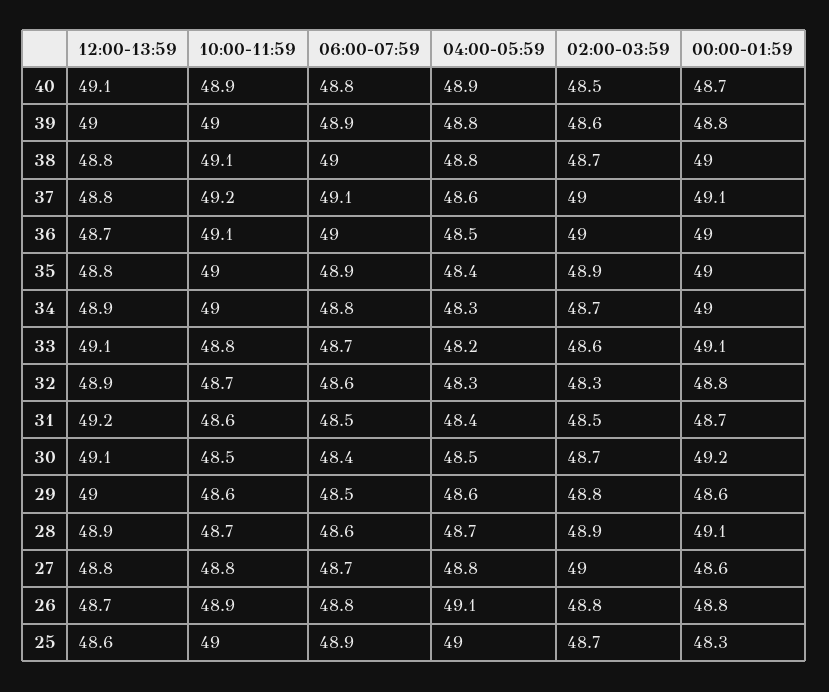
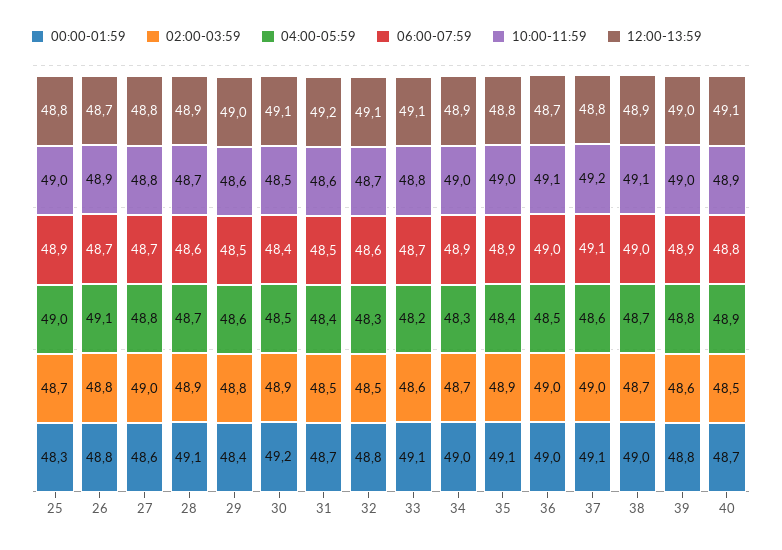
  {
    "12:00-13:59": {
      "40": 49.1,
      "39": 49,
-     "38": 48.8,
+     "38": 48.9,
      "37": 48.8,
      "36": 48.7,
      "35": 48.8,
      "34": 48.9,
      "33": 49.1,
-     "32": 48.9,
+     "32": 49.1,
      "31": 49.2,
      "30": 49.1,
      "29": 49,
      "28": 48.9,
      "27": 48.8,
      "26": 48.7,
-     "25": 48.6
+     "25": 48.8
    },
    "10:00-11:59": {
      "40": 48.9,
      "39": 49,
      "38": 49.1,
      "37": 49.2,
      "36": 49.1,
      "35": 49,
      "34": 49,
      "33": 48.8,
      "32": 48.7,
      "31": 48.6,
      "30": 48.5,
      "29": 48.6,
      "28": 48.7,
      "27": 48.8,
      "26": 48.9,
      "25": 49
    },
    "06:00-07:59": {
      "40": 48.8,
      "39": 48.9,
      "38": 49,
      "37": 49.1,
      "36": 49,
      "35": 48.9,
-     "34": 48.8,
+     "34": 48.9,
      "33": 48.7,
      "32": 48.6,
      "31": 48.5,
      "30": 48.4,
      "29": 48.5,
      "28": 48.6,
      "27": 48.7,
-     "26": 48.8,
+     "26": 48.7,
      "25": 48.9
    },
    "04:00-05:59": {
      "40": 48.9,
      "39": 48.8,
-     "38": 48.8,
+     "38": 48.7,
      "37": 48.6,
      "36": 48.5,
      "35": 48.4,
      "34": 48.3,
      "33": 48.2,
      "32": 48.3,
      "31": 48.4,
      "30": 48.5,
      "29": 48.6,
      "28": 48.7,
      "27": 48.8,
      "26": 49.1,
      "25": 49
    },
    "02:00-03:59": {
      "40": 48.5,
      "39": 48.6,
      "38": 48.7,
      "37": 49,
      "36": 49,
      "35": 48.9,
      "34": 48.7,
      "33": 48.6,
-     "32": 48.3,
+     "32": 48.5,
      "31": 48.5,
-     "30": 48.7,
+     "30": 48.9,
      "29": 48.8,
      "28": 48.9,
      "27": 49,
      "26": 48.8,
      "25": 48.7
    },
    "00:00-01:59": {
      "40": 48.7,
      "39": 48.8,
      "38": 49,
      "37": 49.1,
      "36": 49,
-     "35": 49,
+     "35": 49.1,
      "34": 49,
      "33": 49.1,
      "32": 48.8,
      "31": 48.7,
      "30": 49.2,
-     "29": 48.6,
+     "29": 48.4,
      "28": 49.1,
      "27": 48.6,
      "26": 48.8,
      "25": 48.3
    }
  }

